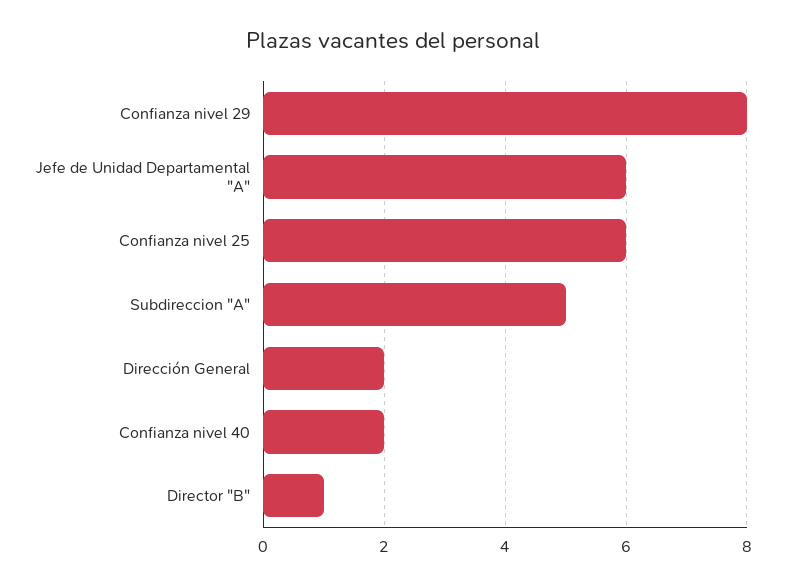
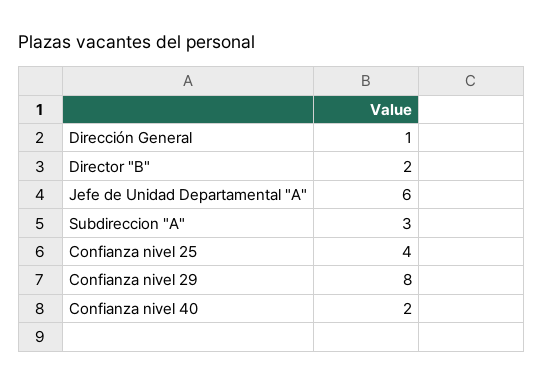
  {
    "Confianza nivel 29": 8,
    "Jefe de Unidad Departamental \"A\"": 6,
-   "Confianza nivel 25": 6,
+   "Confianza nivel 25": 4,
-   "Subdireccion \"A\"": 5,
+   "Subdireccion \"A\"": 3,
-   "Dirección General": 2,
+   "Dirección General": 1,
    "Confianza nivel 40": 2,
-   "Director \"B\"": 1
+   "Director \"B\"": 2
  }

